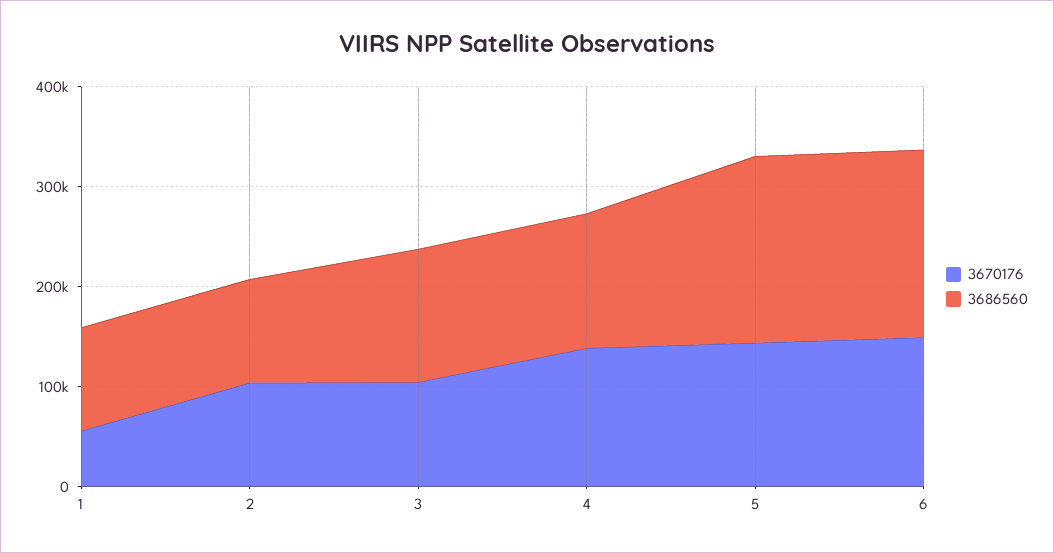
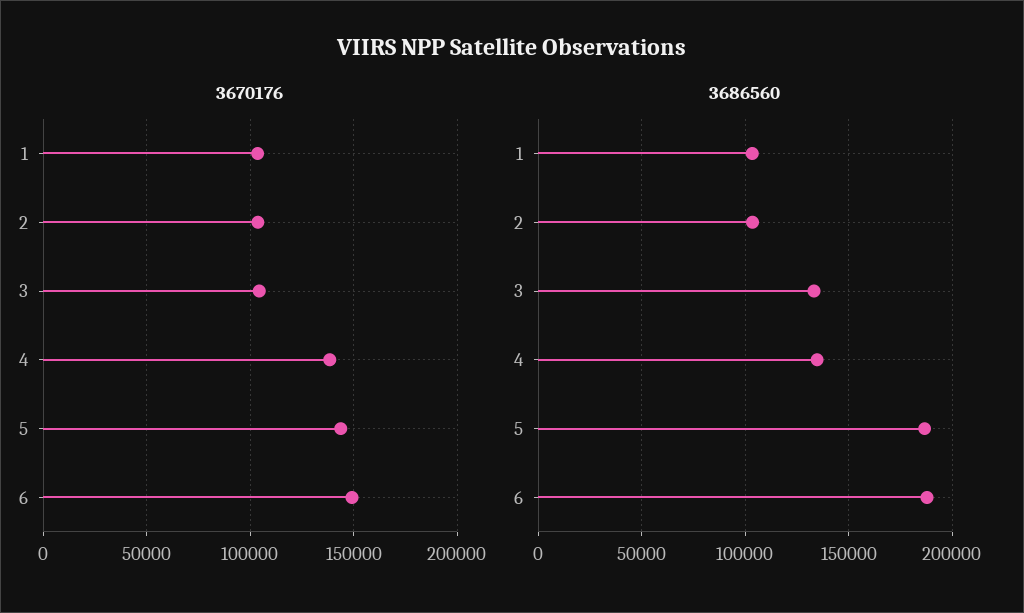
  {
    "3670176": {
-     "1": 60000,
+     "1": 105000,
      "2": 105000,
      "3": 105000,
      "4": 140000,
      "5": 145000,
      "6": 150000
    },
    "3686560": {
      "1": 105000,
      "2": 105000,
      "3": 135000,
      "4": 135000,
      "5": 185000,
      "6": 190000
    }
  }

